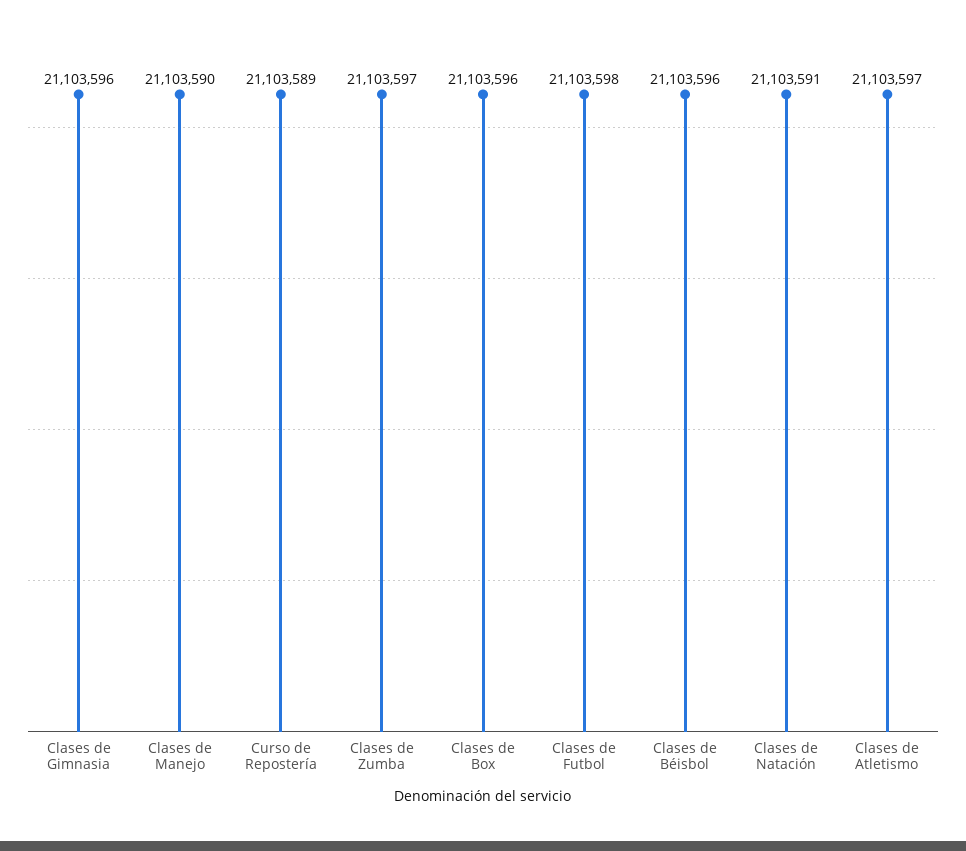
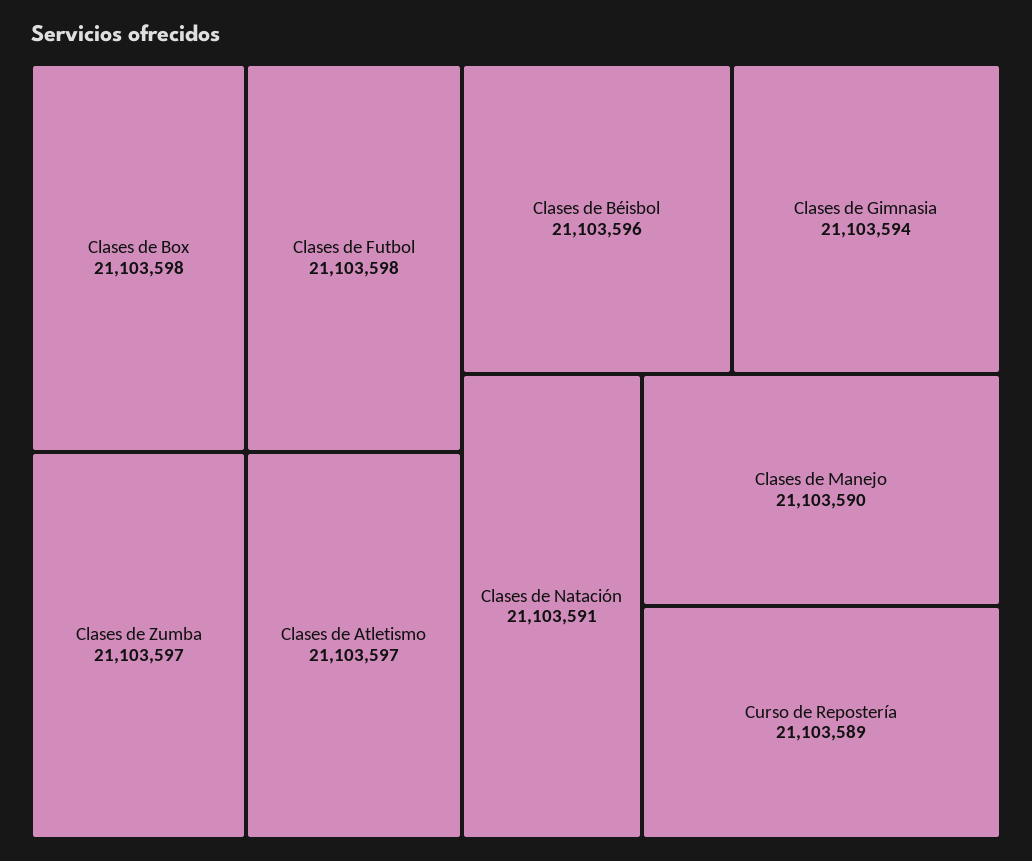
  {
-   "Clases de Gimnasia": 21103596,
+   "Clases de Gimnasia": 21103594,
    "Clases de Manejo": 21103590,
    "Curso de Repostería": 21103589,
    "Clases de Zumba": 21103597,
-   "Clases de Box": 21103596,
+   "Clases de Box": 21103598,
    "Clases de Futbol": 21103598,
    "Clases de Béisbol": 21103596,
    "Clases de Natación": 21103591,
    "Clases de Atletismo": 21103597
  }

